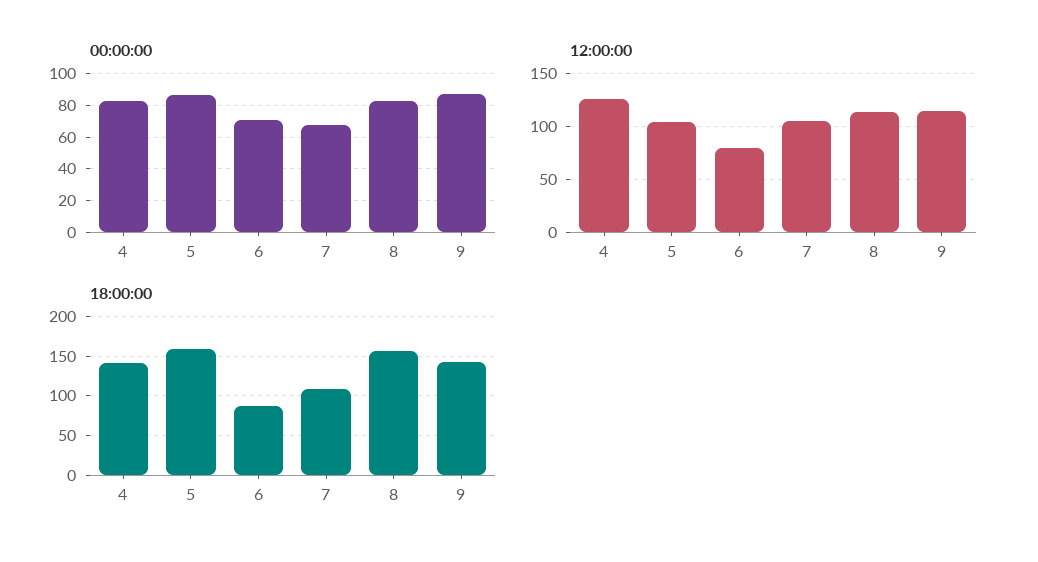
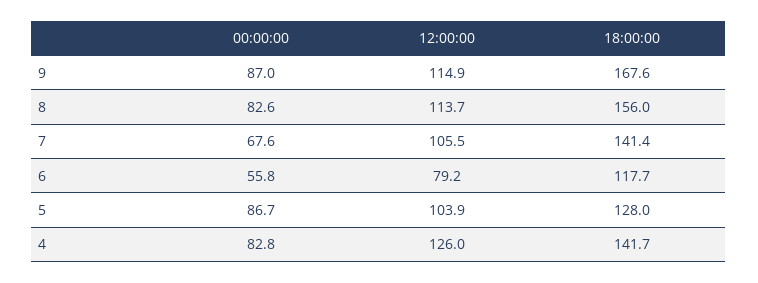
  {
    "00:00:00": {
      "4": 82.8,
      "5": 86.7,
-     "6": 70,
+     "6": 55.8,
      "7": 67.6,
      "8": 82.6,
      "9": 87
    },
    "12:00:00": {
      "4": 126,
      "5": 103.9,
      "6": 79.2,
      "7": 105.5,
      "8": 113.7,
      "9": 114.9
    },
    "18:00:00": {
      "4": 141.7,
-     "5": 160,
+     "5": 128,
-     "6": 90,
+     "6": 117.7,
-     "7": 110,
+     "7": 141.4,
      "8": 156,
-     "9": 140
+     "9": 167.6
    }
  }

